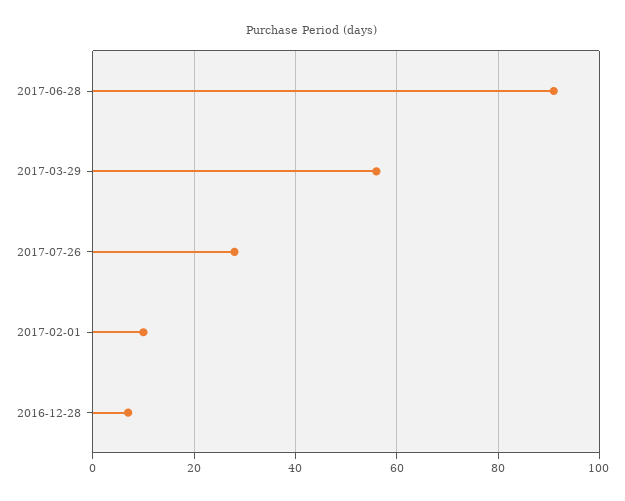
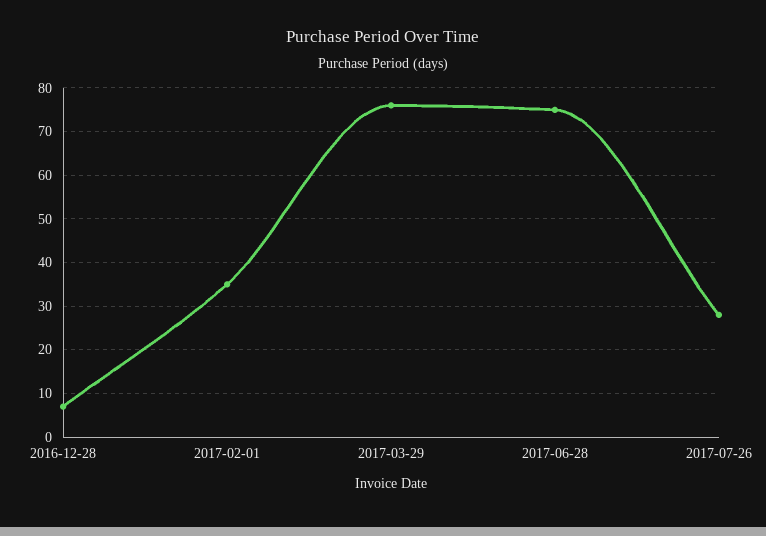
  {
-   "2017-06-28": 90,
+   "2017-06-28": 75,
-   "2017-03-29": 55,
+   "2017-03-29": 75,
    "2017-07-26": 30,
-   "2017-02-01": 10,
+   "2017-02-01": 35,
    "2016-12-28": 5
  }

